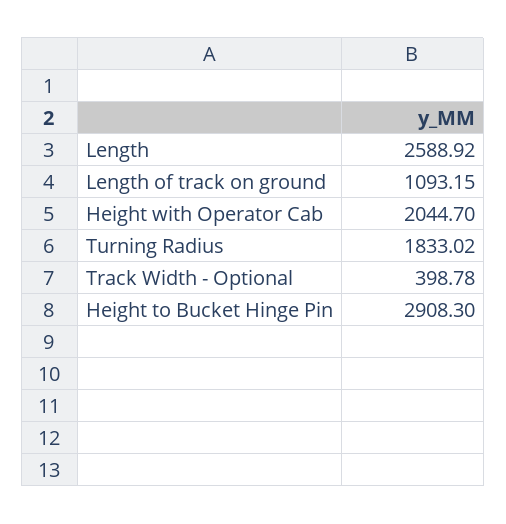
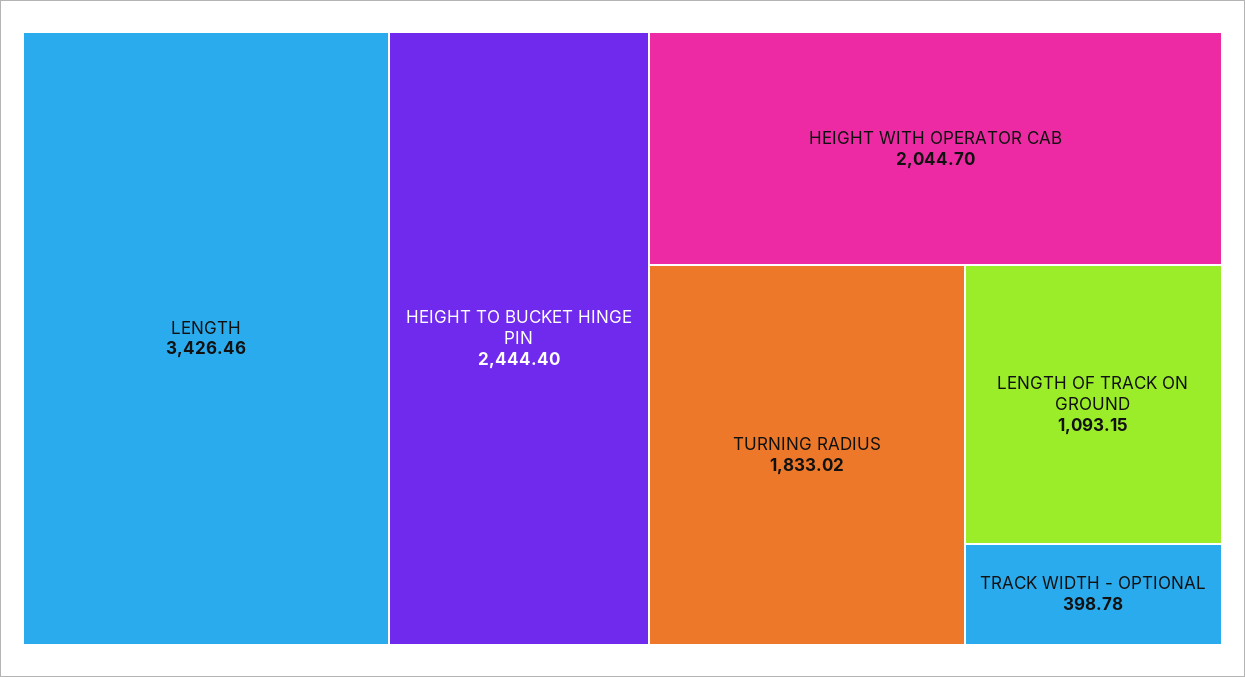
  {
-   "Length": 2588.92,
+   "Length": 3426.46,
    "Length of track on ground": 1093.15,
    "Height with Operator Cab": 2044.7,
    "Turning Radius": 1833.02,
    "Track Width - Optional": 398.78,
-   "Height to Bucket Hinge Pin": 2908.3
+   "Height to Bucket Hinge Pin": 2444.4
  }

